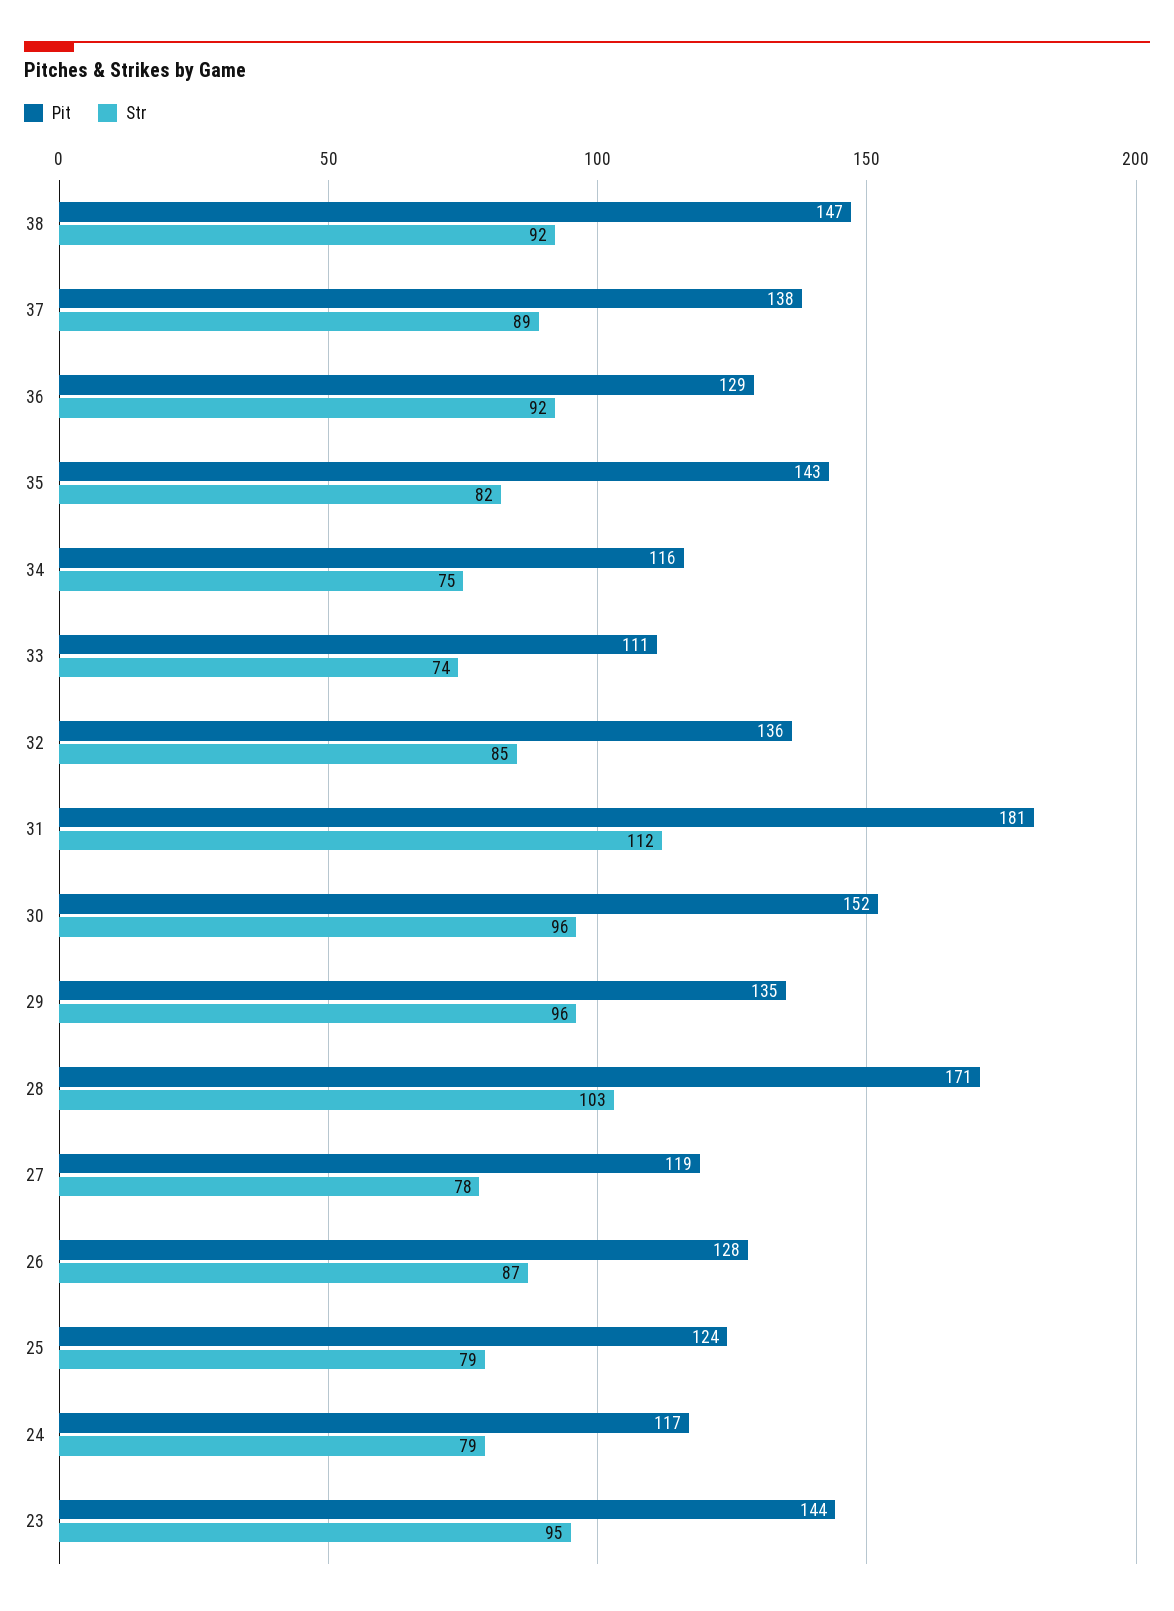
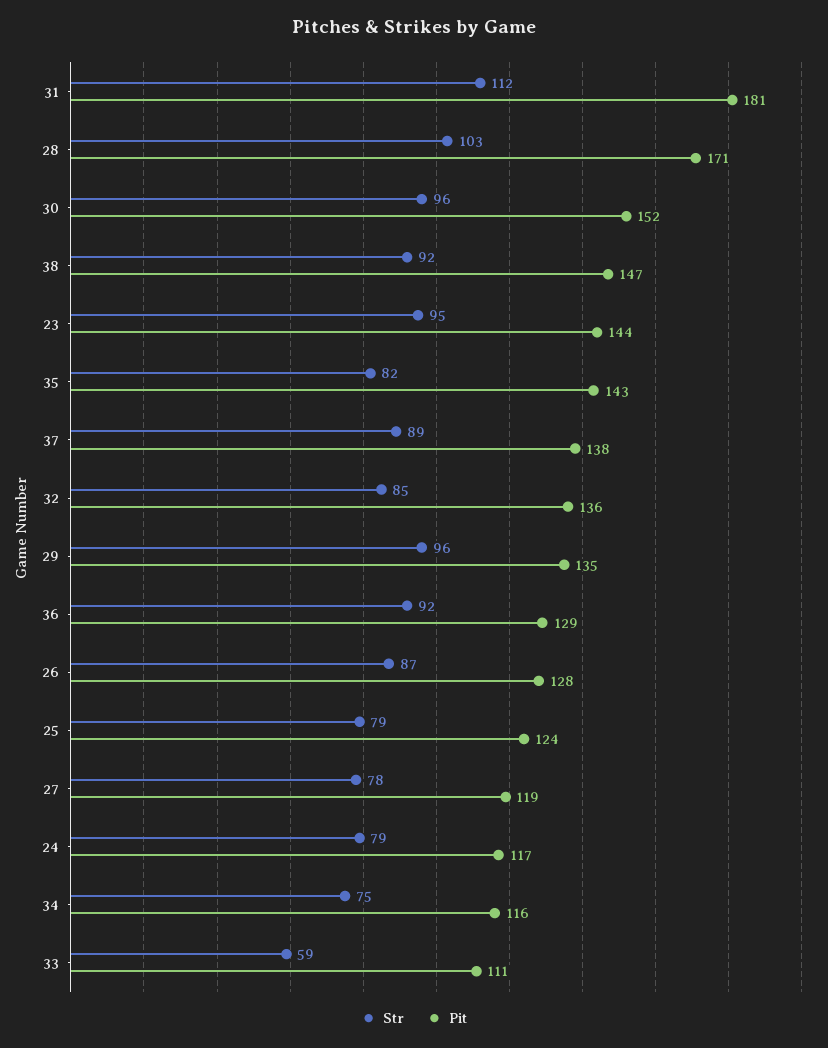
  {
    "Pit": {
      "38": 147,
      "37": 138,
      "36": 129,
      "35": 143,
      "34": 116,
      "33": 111,
      "32": 136,
      "31": 181,
      "30": 152,
      "29": 135,
      "28": 171,
      "27": 119,
      "26": 128,
      "25": 124,
      "24": 117,
      "23": 144
    },
    "Str": {
      "38": 92,
      "37": 89,
      "36": 92,
      "35": 82,
      "34": 75,
-     "33": 74,
+     "33": 59,
      "32": 85,
      "31": 112,
      "30": 96,
      "29": 96,
      "28": 103,
      "27": 78,
      "26": 87,
      "25": 79,
      "24": 79,
      "23": 95
    }
  }

